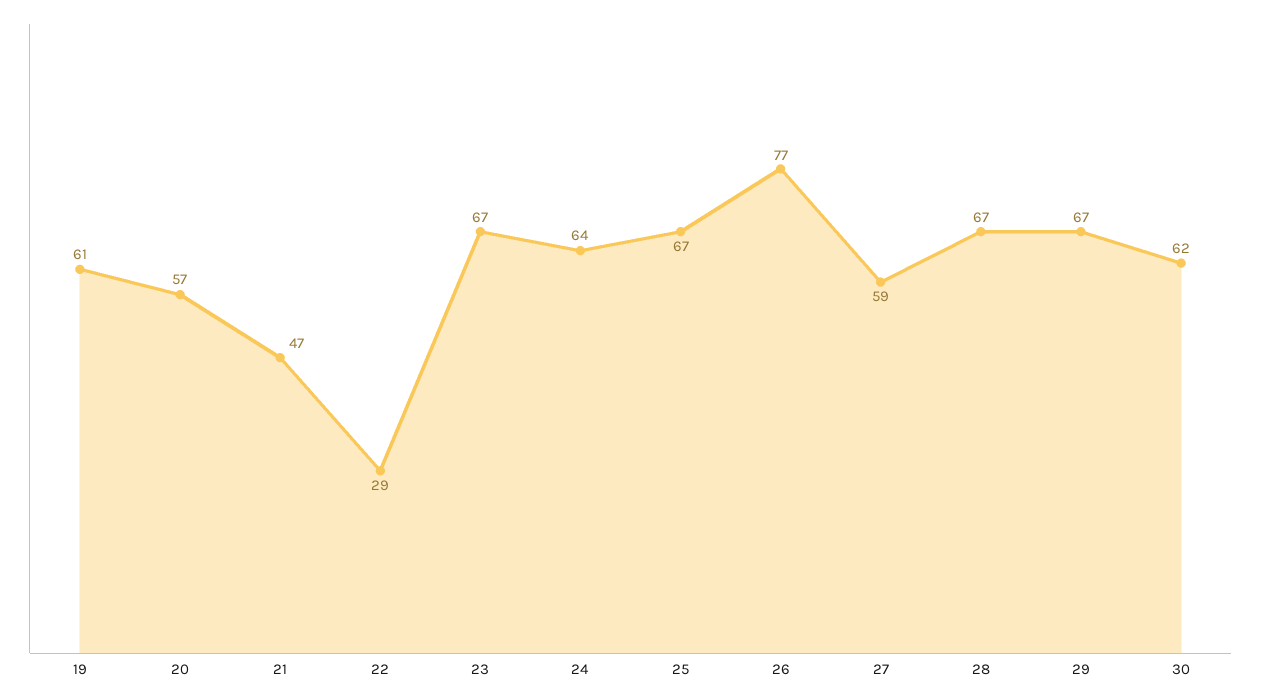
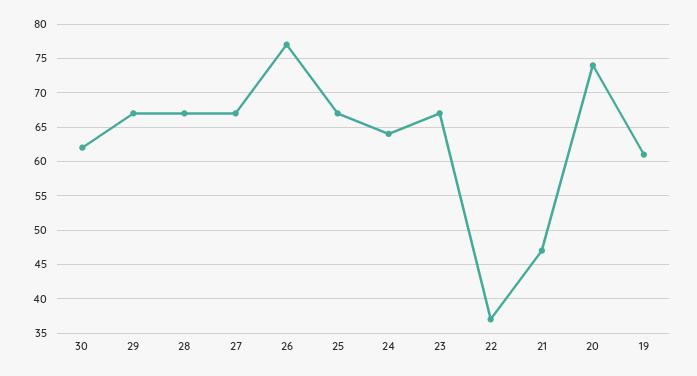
  {
    "19": 61,
-   "20": 57,
+   "20": 74,
    "21": 47,
-   "22": 29,
+   "22": 37,
    "23": 67,
    "24": 64,
    "25": 67,
    "26": 77,
-   "27": 59,
+   "27": 67,
    "28": 67,
    "29": 67,
    "30": 62
  }

